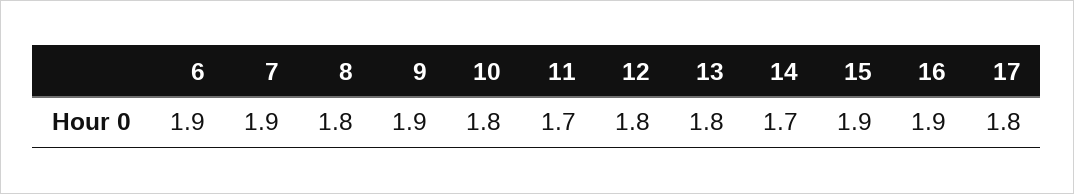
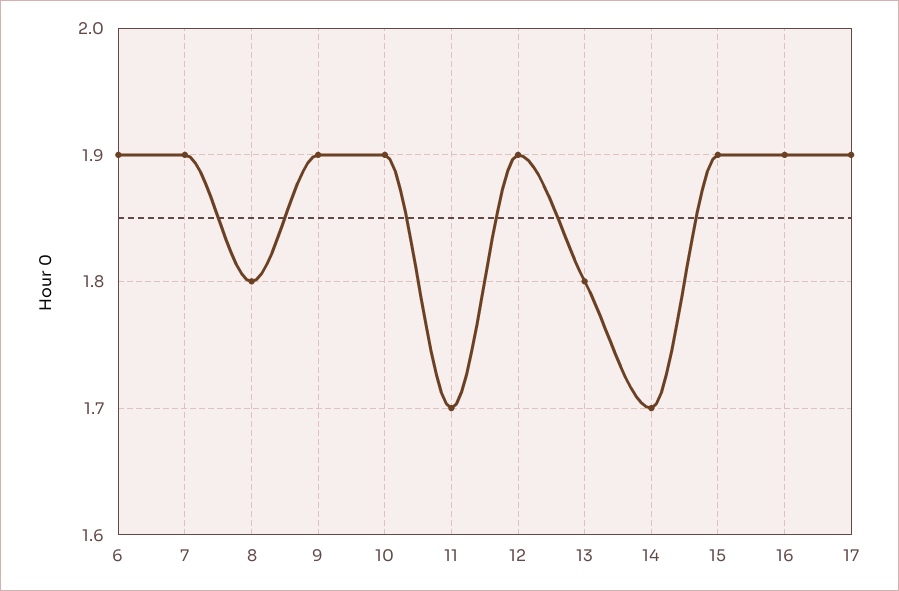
  {
    "6": 1.9,
    "7": 1.9,
    "8": 1.8,
    "9": 1.9,
-   "10": 1.8,
+   "10": 1.9,
    "11": 1.7,
-   "12": 1.8,
+   "12": 1.9,
    "13": 1.8,
    "14": 1.7,
    "15": 1.9,
    "16": 1.9,
-   "17": 1.8
+   "17": 1.9
  }

